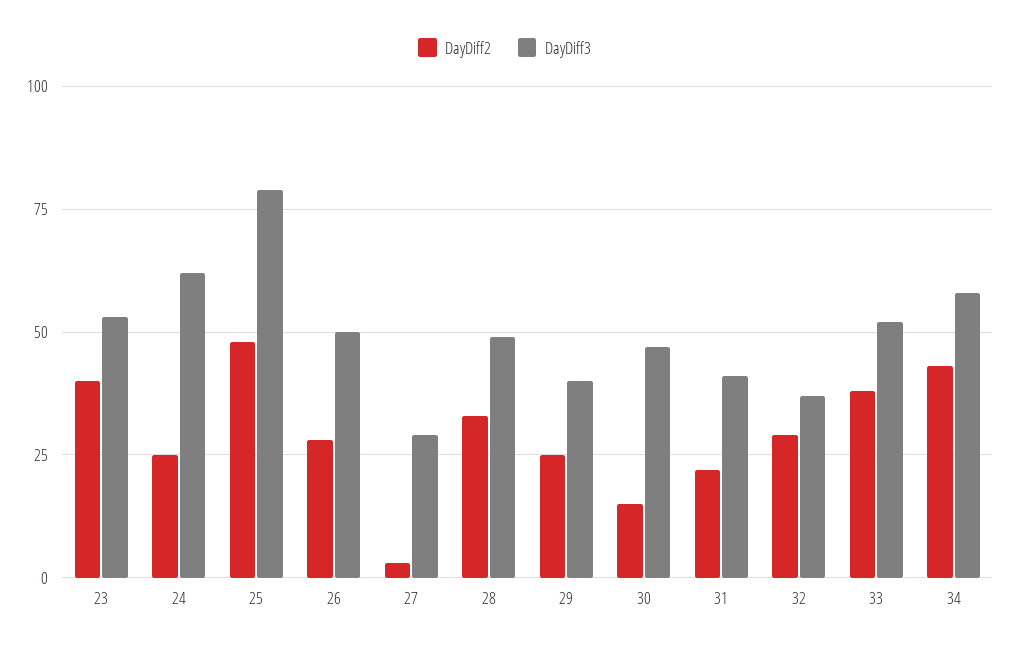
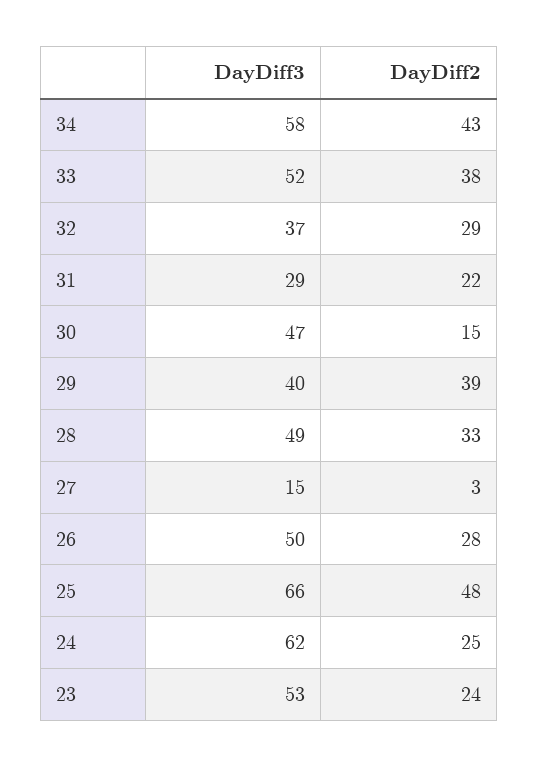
  {
    "DayDiff2": {
-     "23": 40,
+     "23": 24,
      "24": 25,
      "25": 48,
      "26": 28,
      "27": 3,
      "28": 33,
-     "29": 25,
+     "29": 39,
      "30": 15,
      "31": 22,
      "32": 29,
      "33": 38,
      "34": 43
    },
    "DayDiff3": {
      "23": 53,
      "24": 62,
-     "25": 80,
+     "25": 66,
      "26": 50,
-     "27": 30,
+     "27": 15,
      "28": 49,
      "29": 40,
      "30": 47,
-     "31": 40,
+     "31": 29,
      "32": 37,
      "33": 52,
      "34": 58
    }
  }

